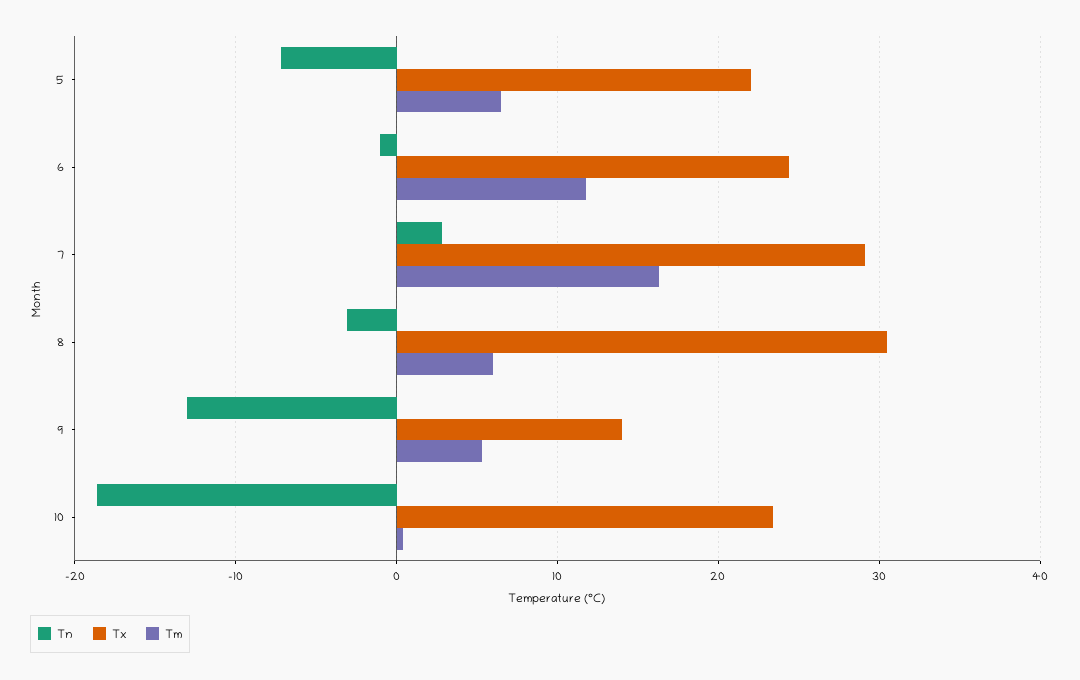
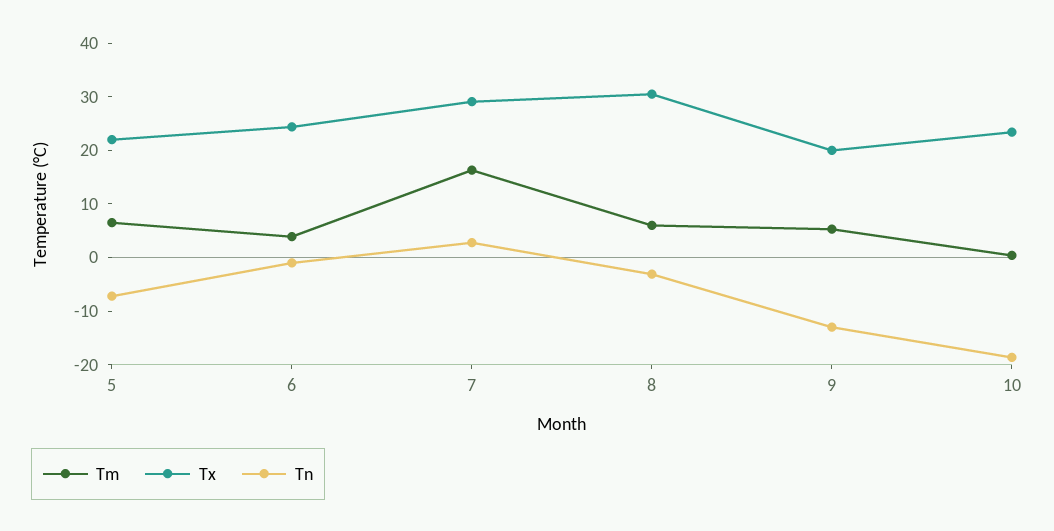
  {
    "Tn": {
      "5": -7,
      "6": -1,
      "7": 3,
      "8": -3,
      "9": -13,
      "10": -19
    },
    "Tx": {
      "5": 22,
      "6": 24,
      "7": 29,
      "8": 31,
-     "9": 14,
+     "9": 20,
      "10": 23
    },
    "Tm": {
      "5": 7,
-     "6": 12,
+     "6": 4,
      "7": 16,
      "8": 6,
      "9": 5,
      "10": 0
    }
  }

